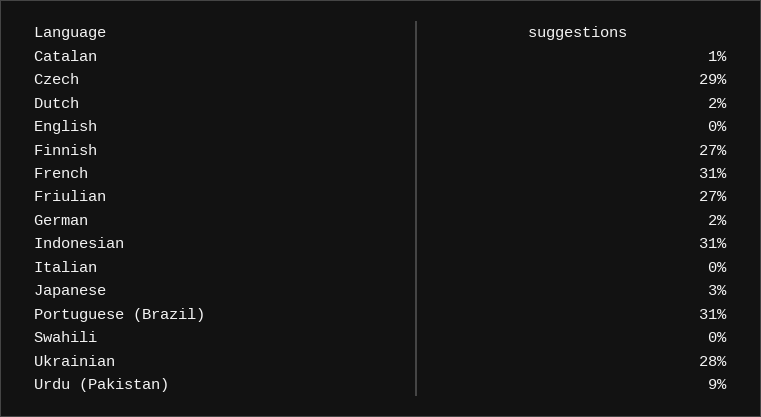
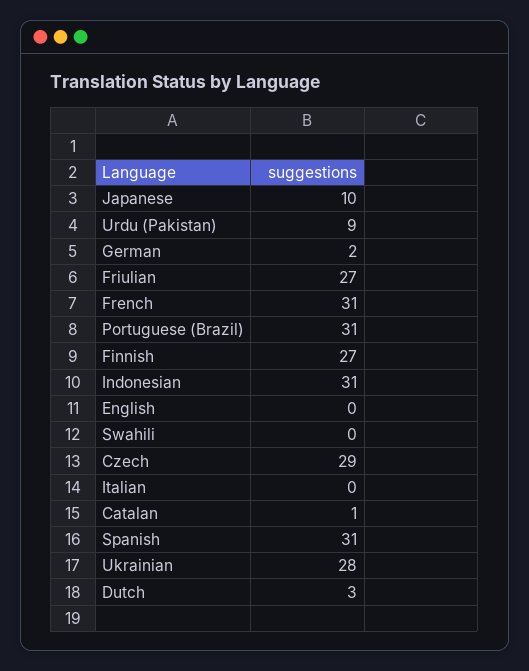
  {
    "Catalan": 1,
    "Czech": 29,
-   "Dutch": 2,
+   "Dutch": 3,
    "English": 0,
    "Finnish": 27,
    "French": 31,
    "Friulian": 27,
    "German": 2,
    "Indonesian": 31,
    "Italian": 0,
-   "Japanese": 3,
+   "Japanese": 10,
    "Portuguese (Brazil)": 31,
    "Swahili": 0,
    "Ukrainian": 28,
-   "Urdu (Pakistan)": 9
+   "Urdu (Pakistan)": 9,
+   "Spanish": 31
  }

